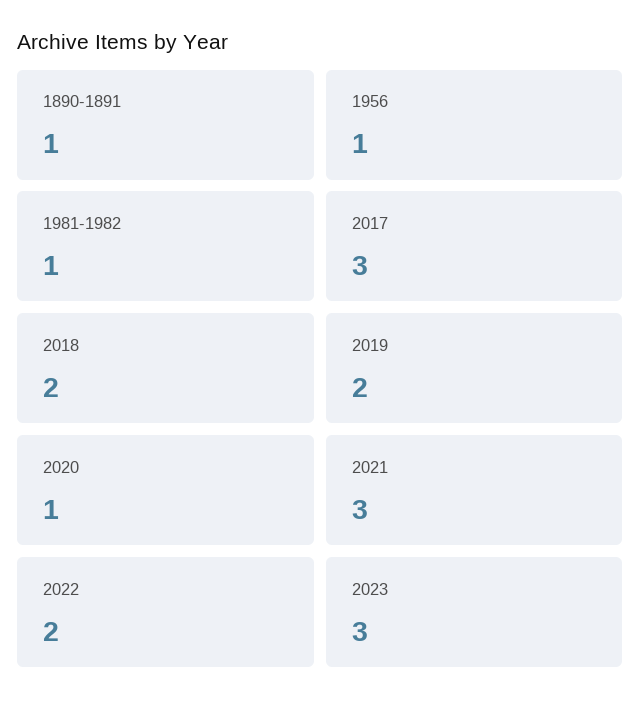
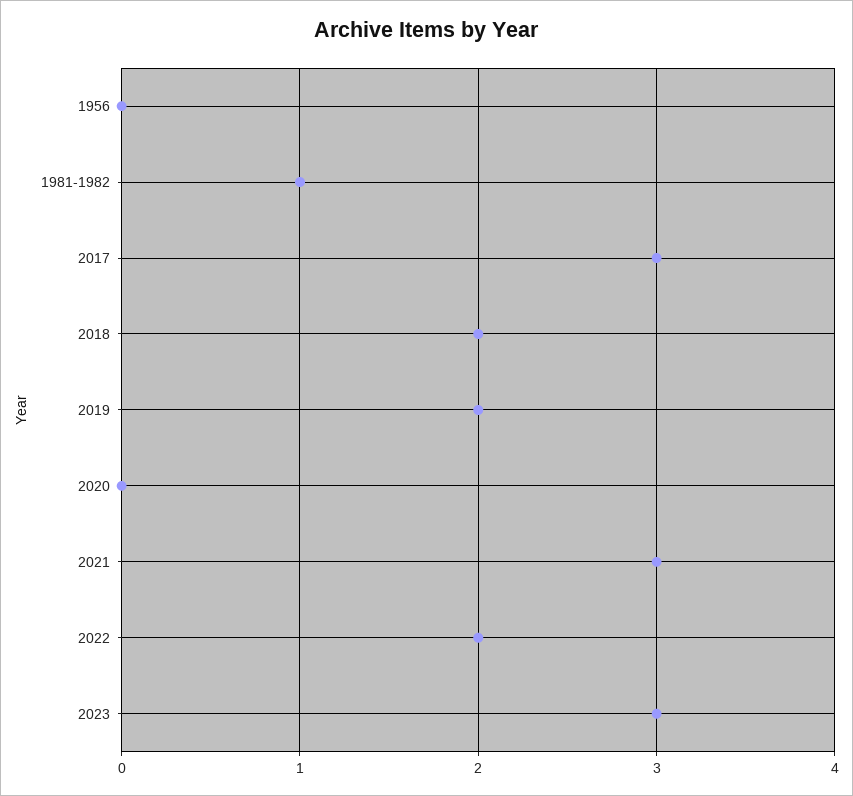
  {
-   "1890-1891": 1,
-   "1956": 1,
+   "1956": 0,
    "1981-1982": 1,
    "2017": 3,
    "2018": 2,
    "2019": 2,
-   "2020": 1,
+   "2020": 0,
    "2021": 3,
    "2022": 2,
    "2023": 3
  }

